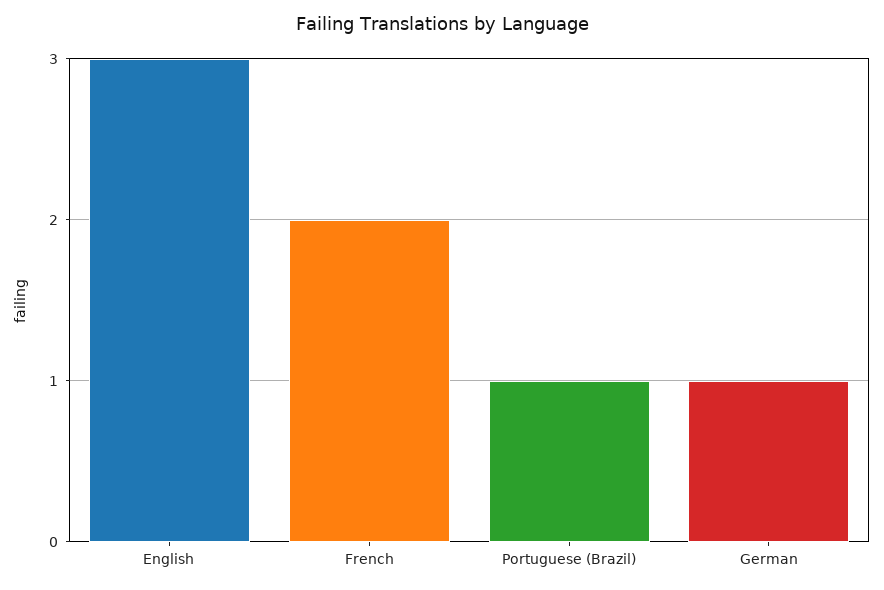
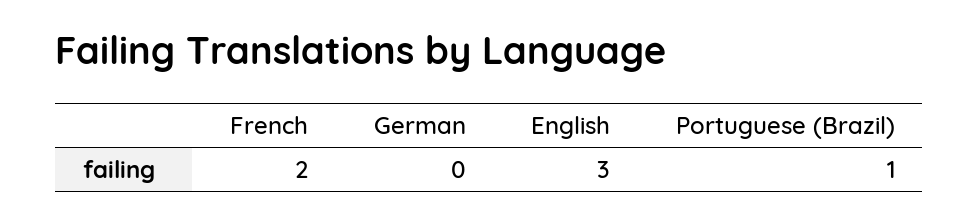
  {
    "English": 3,
    "French": 2,
    "Portuguese (Brazil)": 1,
-   "German": 1
+   "German": 0
  }

